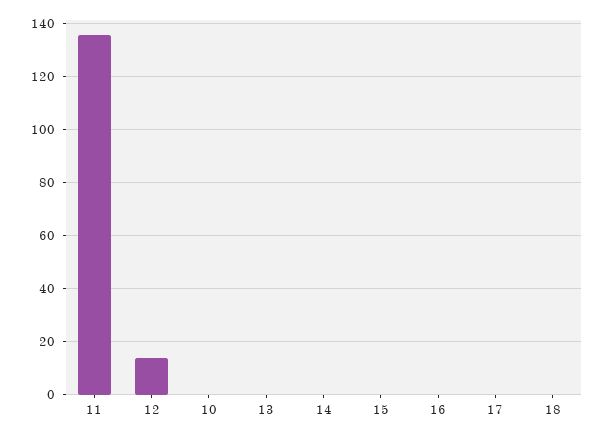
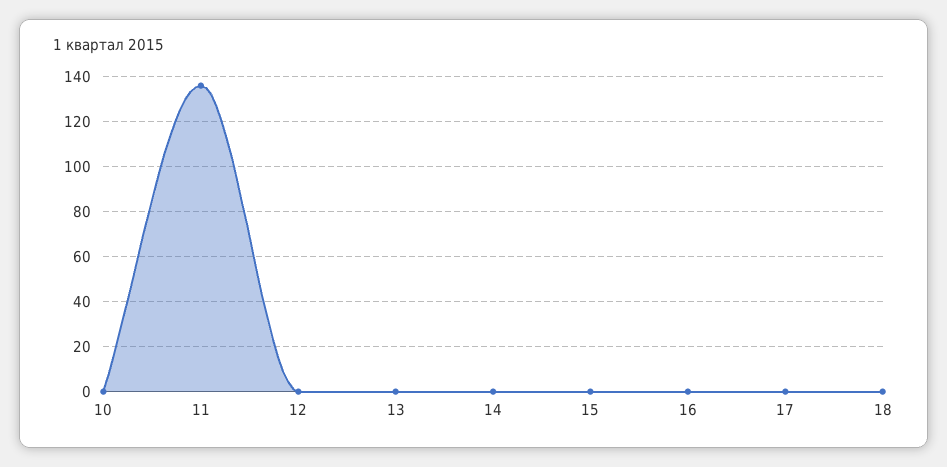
  {
    "11": 135,
-   "12": 15,
+   "12": 0,
    "10": 0,
    "13": 0,
    "14": 0,
    "15": 0,
    "16": 0,
    "17": 0,
    "18": 0
  }

